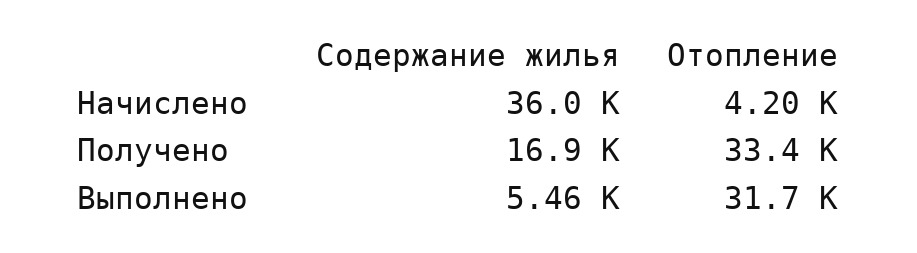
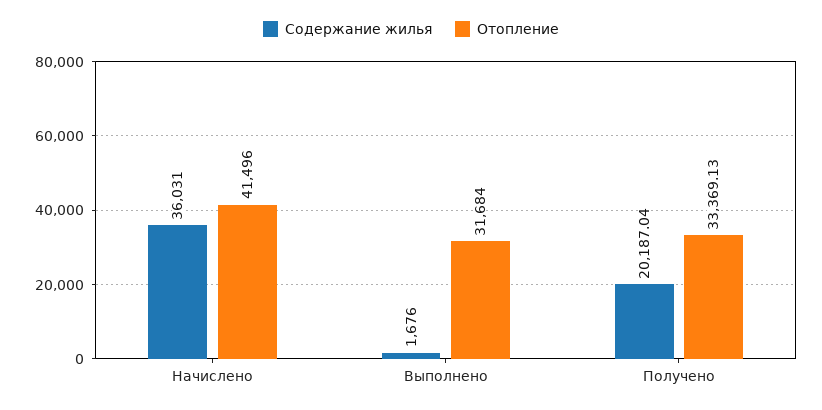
  {
    "Содержание жилья": {
      "Начислено": 36031,
-     "Получено": 16900,
+     "Получено": 20187.04,
-     "Выполнено": 5460
+     "Выполнено": 1676
    },
    "Отопление": {
-     "Начислено": 4200,
+     "Начислено": 41496,
      "Получено": 33369.13,
      "Выполнено": 31684
    }
  }

